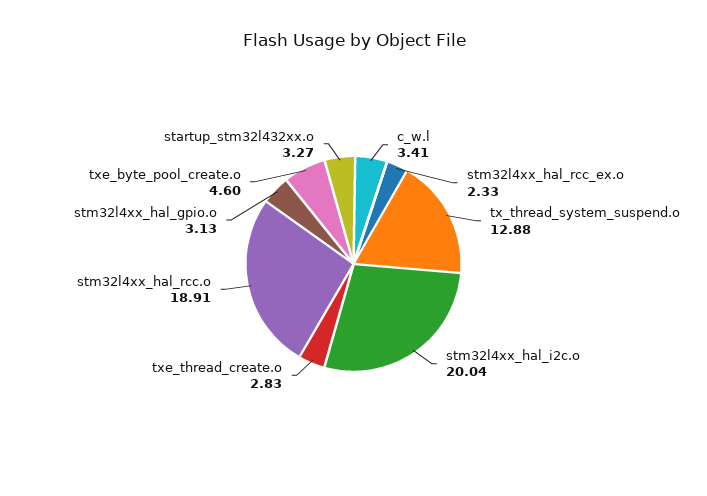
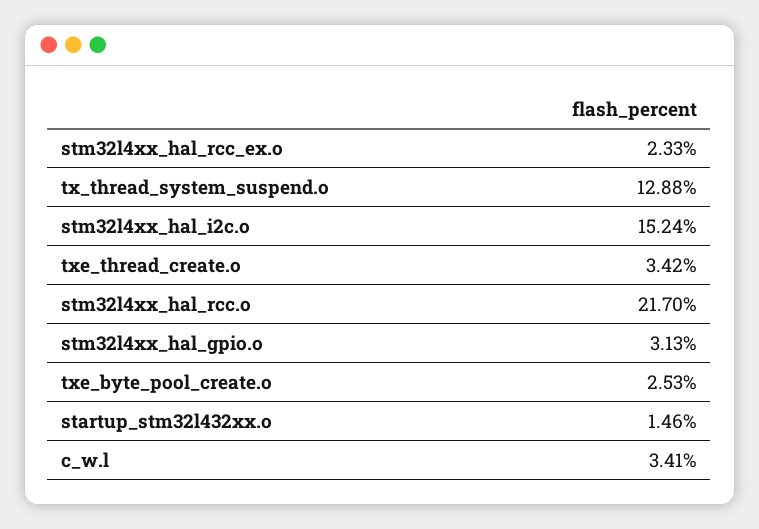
  {
    "c_w.l": 3.41,
    "stm32l4xx_hal_rcc_ex.o": 2.33,
    "tx_thread_system_suspend.o": 12.88,
-   "stm32l4xx_hal_i2c.o": 20.04,
+   "stm32l4xx_hal_i2c.o": 15.24,
-   "txe_thread_create.o": 2.83,
+   "txe_thread_create.o": 3.42,
-   "stm32l4xx_hal_rcc.o": 18.91,
+   "stm32l4xx_hal_rcc.o": 21.7,
    "stm32l4xx_hal_gpio.o": 3.13,
-   "txe_byte_pool_create.o": 4.6,
+   "txe_byte_pool_create.o": 2.53,
-   "startup_stm32l432xx.o": 3.27
+   "startup_stm32l432xx.o": 1.46
  }

